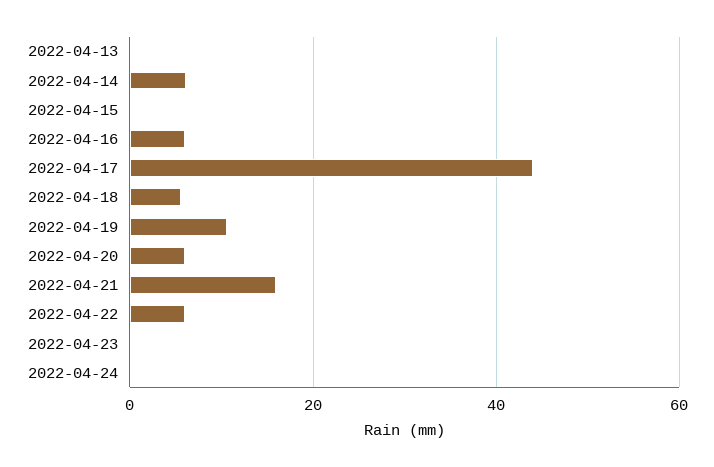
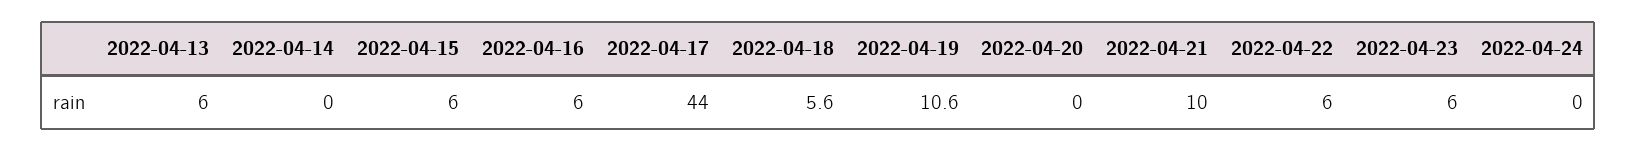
  {
-   "2022-04-13": 0,
+   "2022-04-13": 6,
-   "2022-04-14": 6,
+   "2022-04-14": 0,
-   "2022-04-15": 0,
+   "2022-04-15": 6,
    "2022-04-16": 6,
    "2022-04-17": 44,
    "2022-04-18": 5.6,
    "2022-04-19": 10.6,
-   "2022-04-20": 6,
+   "2022-04-20": 0,
-   "2022-04-21": 16,
+   "2022-04-21": 10,
    "2022-04-22": 6,
-   "2022-04-23": 0,
+   "2022-04-23": 6,
    "2022-04-24": 0
  }

